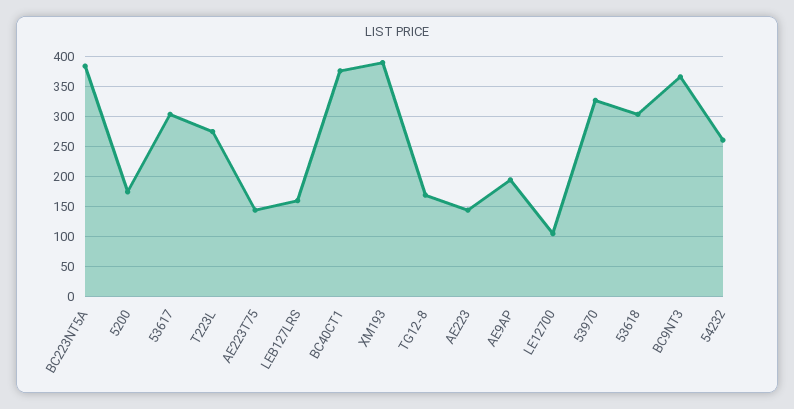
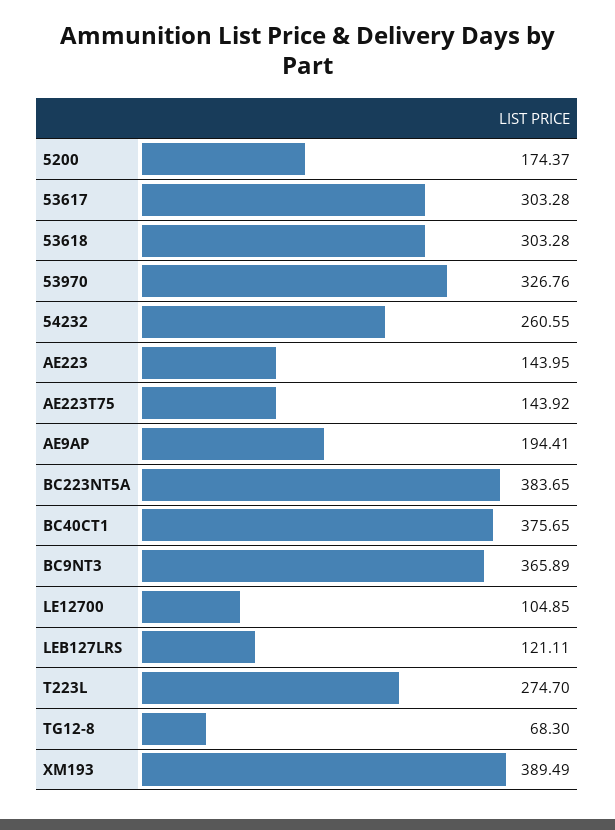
  {
    "BC223NT5A": 383.65,
    "5200": 174.37,
    "53617": 303.28,
    "T223L": 274.7,
    "AE223T75": 143.92,
-   "LEB127LRS": 160,
+   "LEB127LRS": 121.11,
    "BC40CT1": 375.65,
    "XM193": 389.49,
-   "TG12-8": 170,
+   "TG12-8": 68.3,
    "AE223": 143.95,
    "AE9AP": 194.41,
    "LE12700": 104.85,
    "53970": 326.76,
    "53618": 303.28,
    "BC9NT3": 365.89,
    "54232": 260.55
  }

